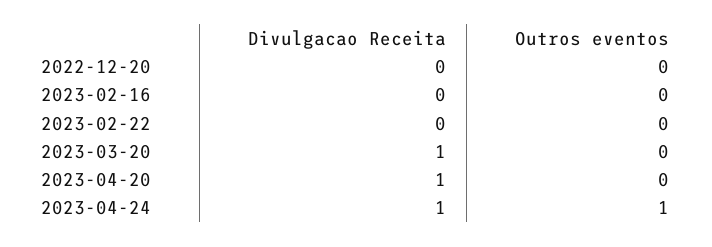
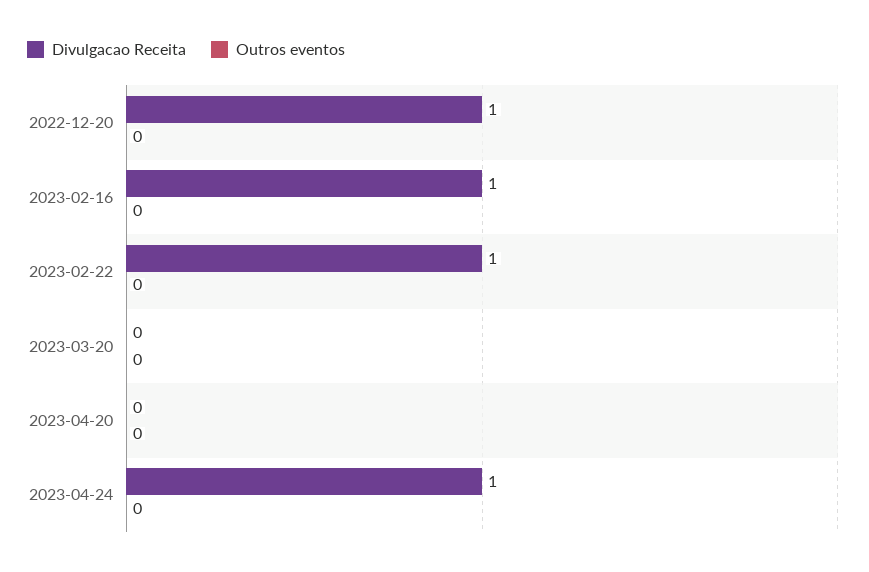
  {
    "Divulgacao Receita": {
-     "2022-12-20": 0,
+     "2022-12-20": 1,
-     "2023-02-16": 0,
+     "2023-02-16": 1,
-     "2023-02-22": 0,
+     "2023-02-22": 1,
-     "2023-03-20": 1,
+     "2023-03-20": 0,
-     "2023-04-20": 1,
+     "2023-04-20": 0,
      "2023-04-24": 1
    },
    "Outros eventos": {
      "2022-12-20": 0,
      "2023-02-16": 0,
      "2023-02-22": 0,
      "2023-03-20": 0,
      "2023-04-20": 0,
-     "2023-04-24": 1
+     "2023-04-24": 0
    }
  }

